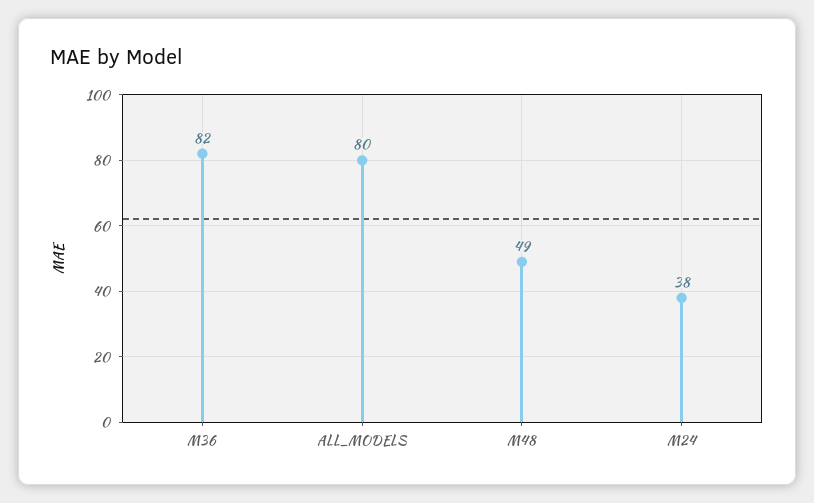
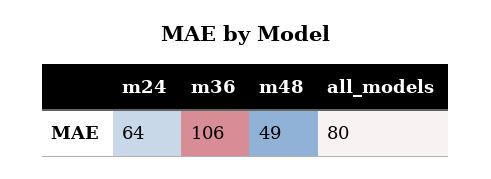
  {
-   "M36": 82,
+   "M36": 106,
    "ALL_MODELS": 80,
    "M48": 49,
-   "M24": 38
+   "M24": 64
  }

